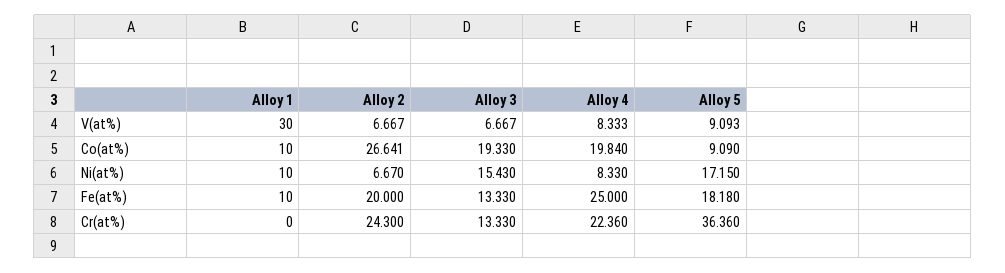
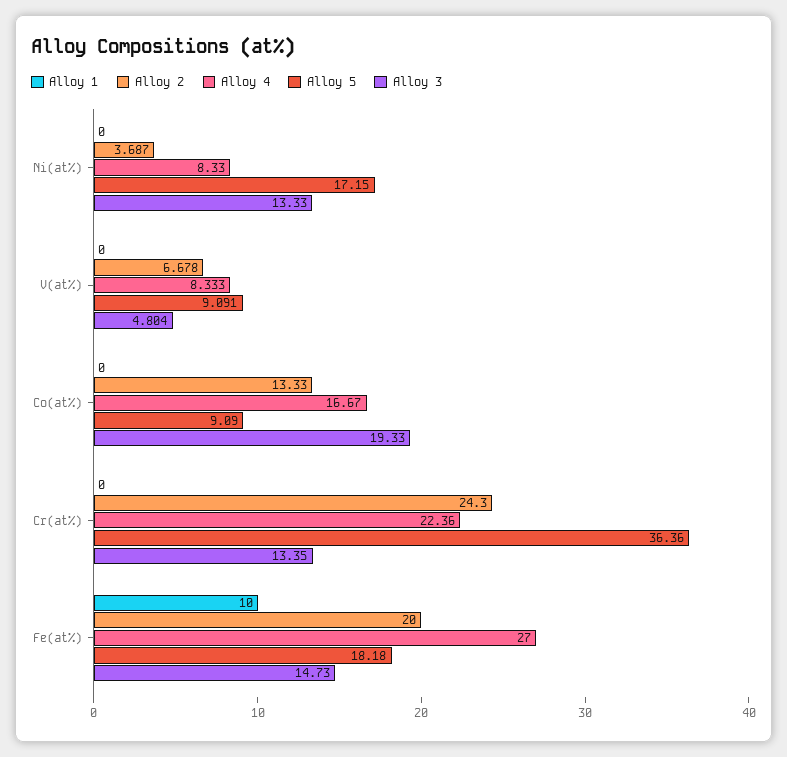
  {
    "Alloy 1": {
-     "V(at%)": 30,
+     "V(at%)": 0,
-     "Co(at%)": 10,
+     "Co(at%)": 0,
-     "Ni(at%)": 10,
+     "Ni(at%)": 0,
      "Fe(at%)": 10,
      "Cr(at%)": 0
    },
    "Alloy 2": {
-     "V(at%)": 6.667,
+     "V(at%)": 6.678,
-     "Co(at%)": 26.641,
+     "Co(at%)": 13.33,
-     "Ni(at%)": 6.67,
+     "Ni(at%)": 3.687,
      "Fe(at%)": 20,
      "Cr(at%)": 24.3
    },
    "Alloy 3": {
-     "V(at%)": 6.667,
+     "V(at%)": 4.804,
      "Co(at%)": 19.33,
-     "Ni(at%)": 15.43,
+     "Ni(at%)": 13.33,
-     "Fe(at%)": 13.33,
+     "Fe(at%)": 14.73,
-     "Cr(at%)": 13.33
+     "Cr(at%)": 13.35
    },
    "Alloy 4": {
      "V(at%)": 8.333,
-     "Co(at%)": 19.84,
+     "Co(at%)": 16.67,
      "Ni(at%)": 8.33,
-     "Fe(at%)": 25,
+     "Fe(at%)": 27,
      "Cr(at%)": 22.36
    },
    "Alloy 5": {
-     "V(at%)": 9.093,
+     "V(at%)": 9.091,
      "Co(at%)": 9.09,
      "Ni(at%)": 17.15,
      "Fe(at%)": 18.18,
      "Cr(at%)": 36.36
    }
  }

